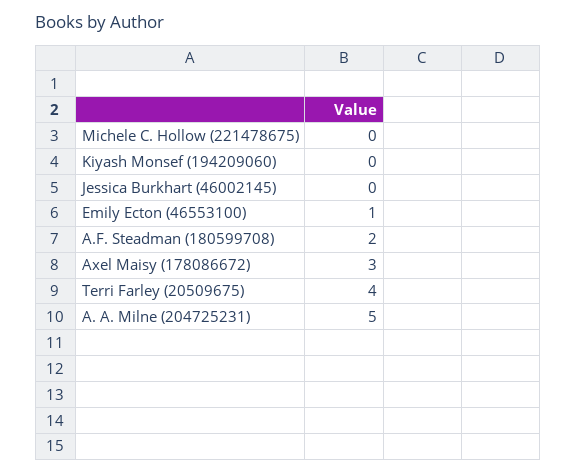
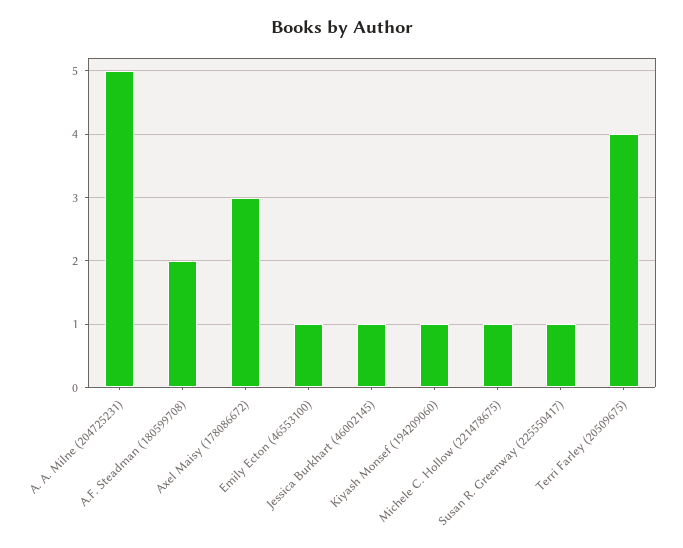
  {
-   "Michele C. Hollow (221478675)": 0,
+   "Michele C. Hollow (221478675)": 1,
-   "Kiyash Monsef (194209060)": 0,
+   "Kiyash Monsef (194209060)": 1,
-   "Jessica Burkhart (46002145)": 0,
+   "Jessica Burkhart (46002145)": 1,
    "Emily Ecton (46553100)": 1,
    "A.F. Steadman (180599708)": 2,
    "Axel Maisy (178086672)": 3,
    "Terri Farley (20509675)": 4,
-   "A. A. Milne (204725231)": 5
+   "A. A. Milne (204725231)": 5,
+   "Susan R. Greenway (225550417)": 1
  }

